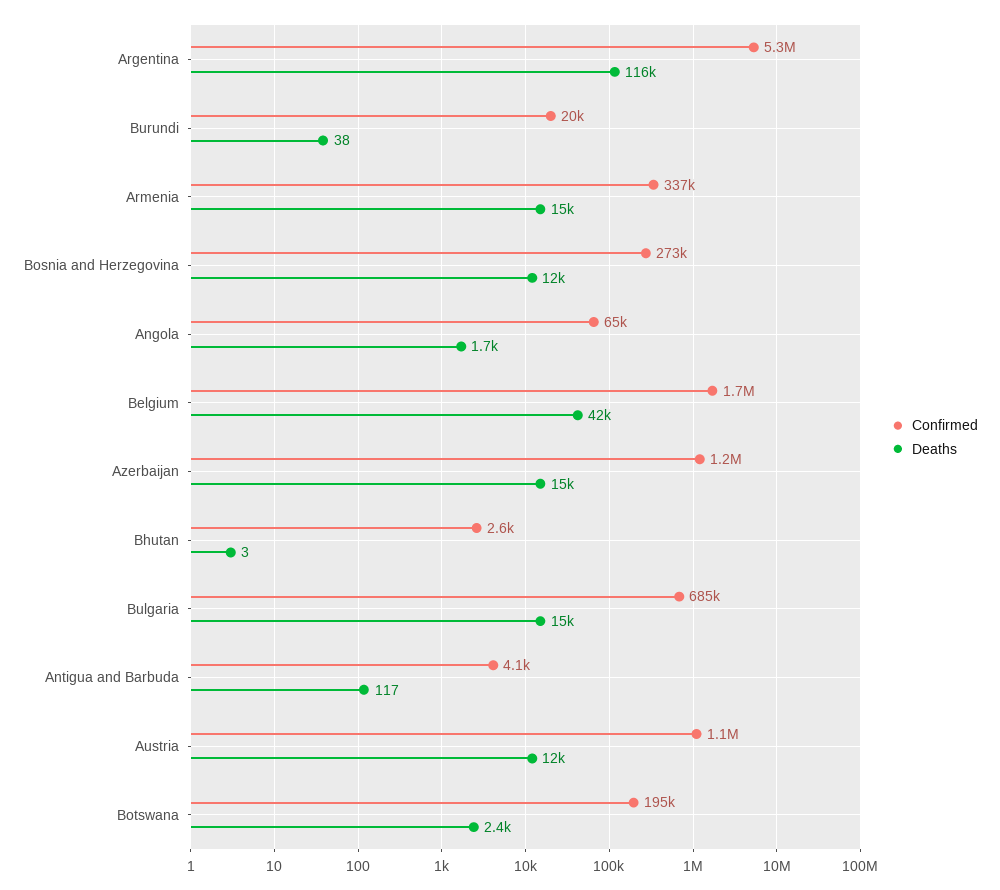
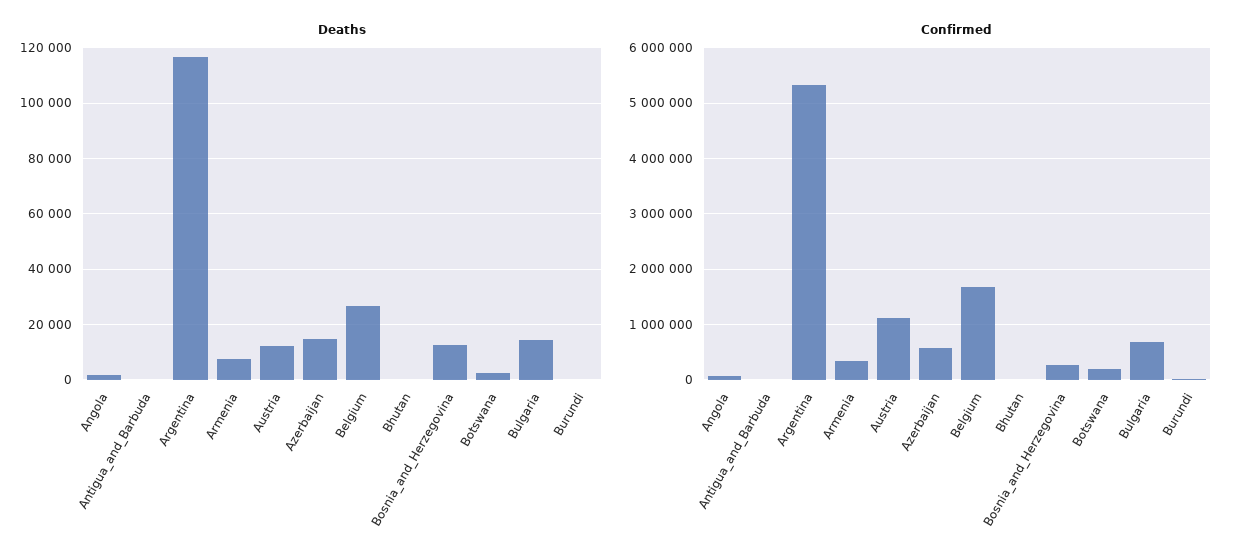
  {
    "Confirmed": {
      "Argentina": 5300000,
      "Burundi": 20000,
      "Armenia": 337000,
      "Bosnia and Herzegovina": 273000,
      "Angola": 65000,
      "Belgium": 1700000,
-     "Azerbaijan": 1200000,
+     "Azerbaijan": 600000,
      "Bhutan": 2600,
      "Bulgaria": 685000,
      "Antigua and Barbuda": 4100,
      "Austria": 1100000,
      "Botswana": 195000
    },
    "Deaths": {
      "Argentina": 116000,
      "Burundi": 38,
-     "Armenia": 15000,
+     "Armenia": 7500,
      "Bosnia and Herzegovina": 12000,
      "Angola": 1700,
-     "Belgium": 42000,
+     "Belgium": 27500,
      "Azerbaijan": 15000,
      "Bhutan": 3,
      "Bulgaria": 15000,
      "Antigua and Barbuda": 117,
      "Austria": 12000,
      "Botswana": 2400
    }
  }

